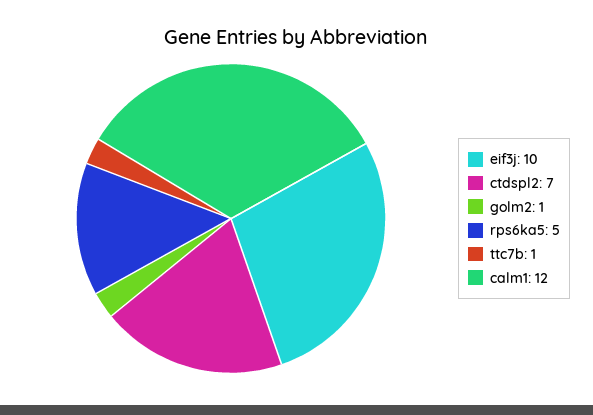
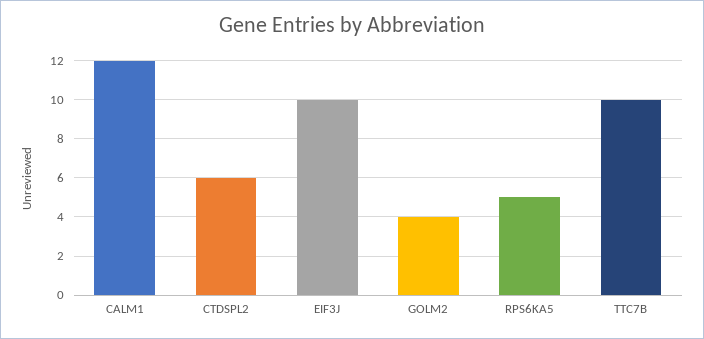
  {
    "eif3j": 10,
-   "ctdspl2": 7,
+   "ctdspl2": 6,
-   "golm2": 1,
+   "golm2": 4,
    "rps6ka5": 5,
-   "ttc7b": 1,
+   "ttc7b": 10,
    "calm1": 12
  }

